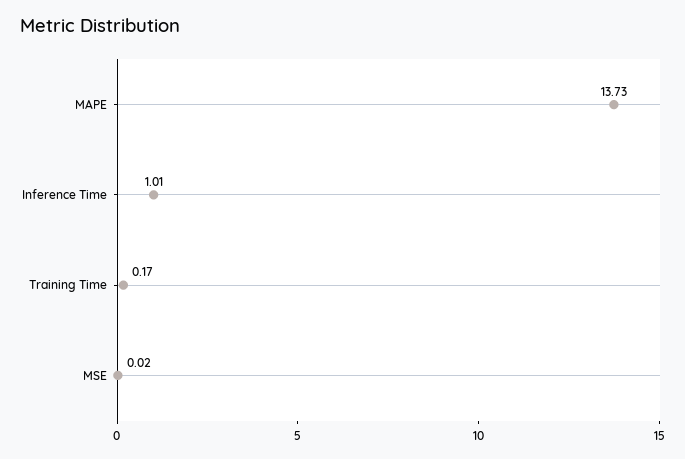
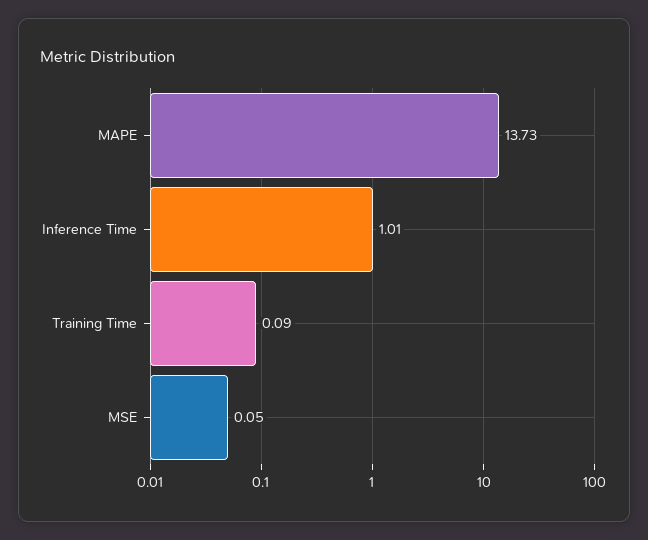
  {
    "MAPE": 13.73,
    "Inference Time": 1.01,
-   "Training Time": 0.17,
+   "Training Time": 0.09,
-   "MSE": 0.02
+   "MSE": 0.05
  }

